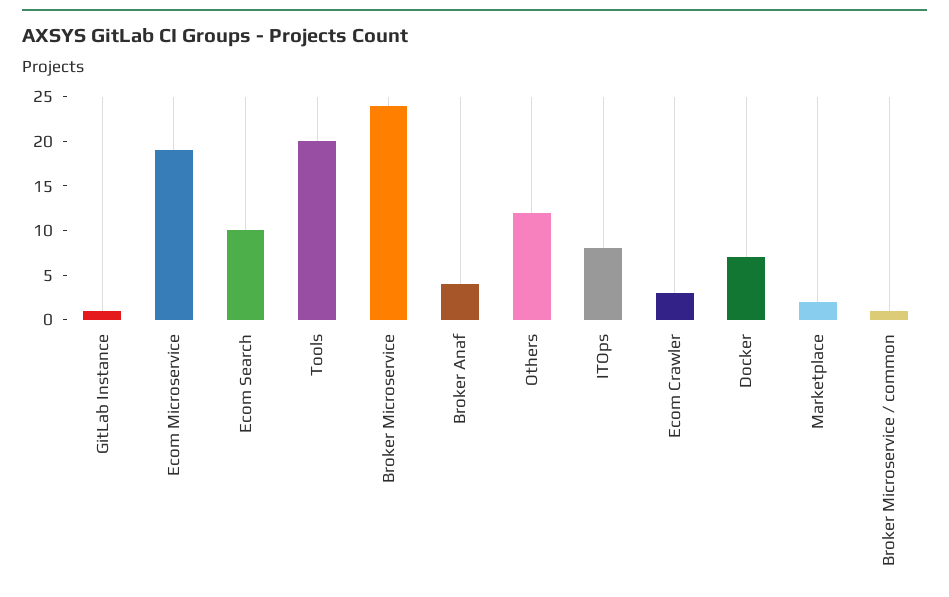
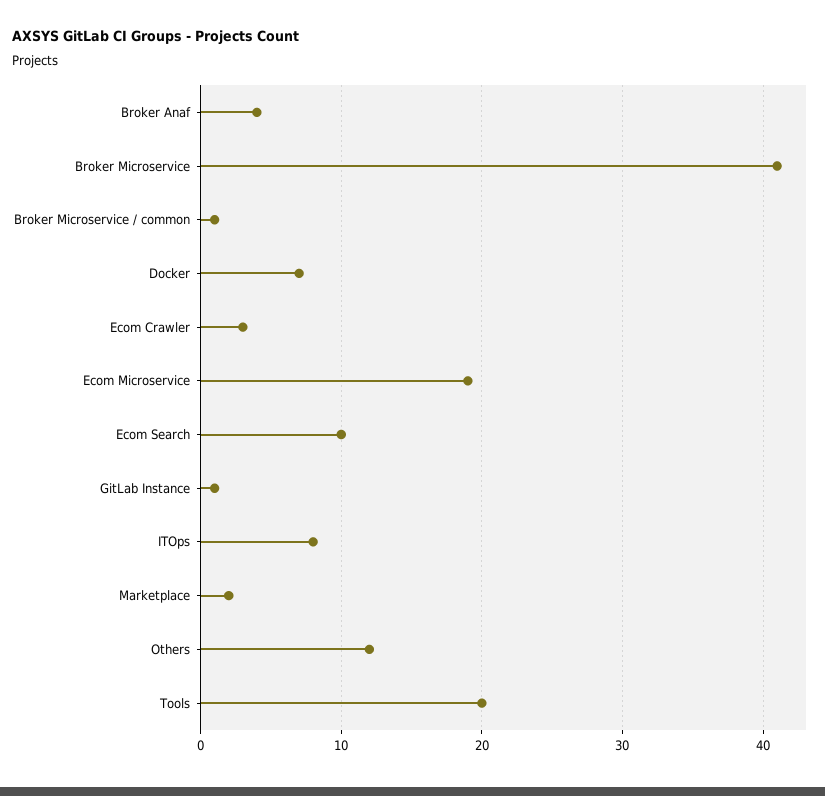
  {
    "GitLab Instance": 1,
    "Ecom Microservice": 19,
    "Ecom Search": 10,
    "Tools": 20,
-   "Broker Microservice": 24,
+   "Broker Microservice": 41,
    "Broker Anaf": 4,
    "Others": 12,
    "ITOps": 8,
    "Ecom Crawler": 3,
    "Docker": 7,
    "Marketplace": 2,
    "Broker Microservice / common": 1
  }

